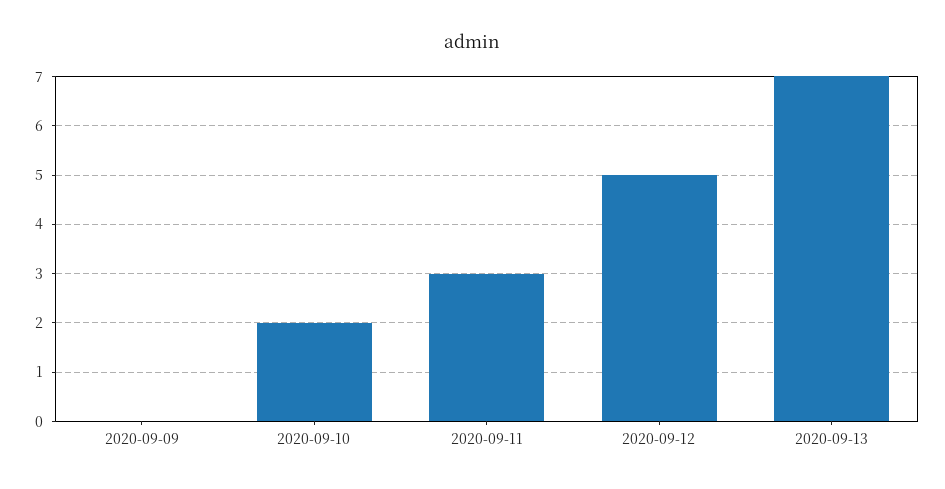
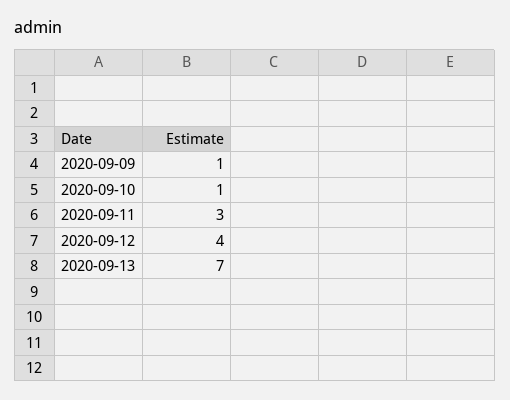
  {
-   "2020-09-09": 0,
+   "2020-09-09": 1,
-   "2020-09-10": 2,
+   "2020-09-10": 1,
    "2020-09-11": 3,
-   "2020-09-12": 5,
+   "2020-09-12": 4,
    "2020-09-13": 7
  }

